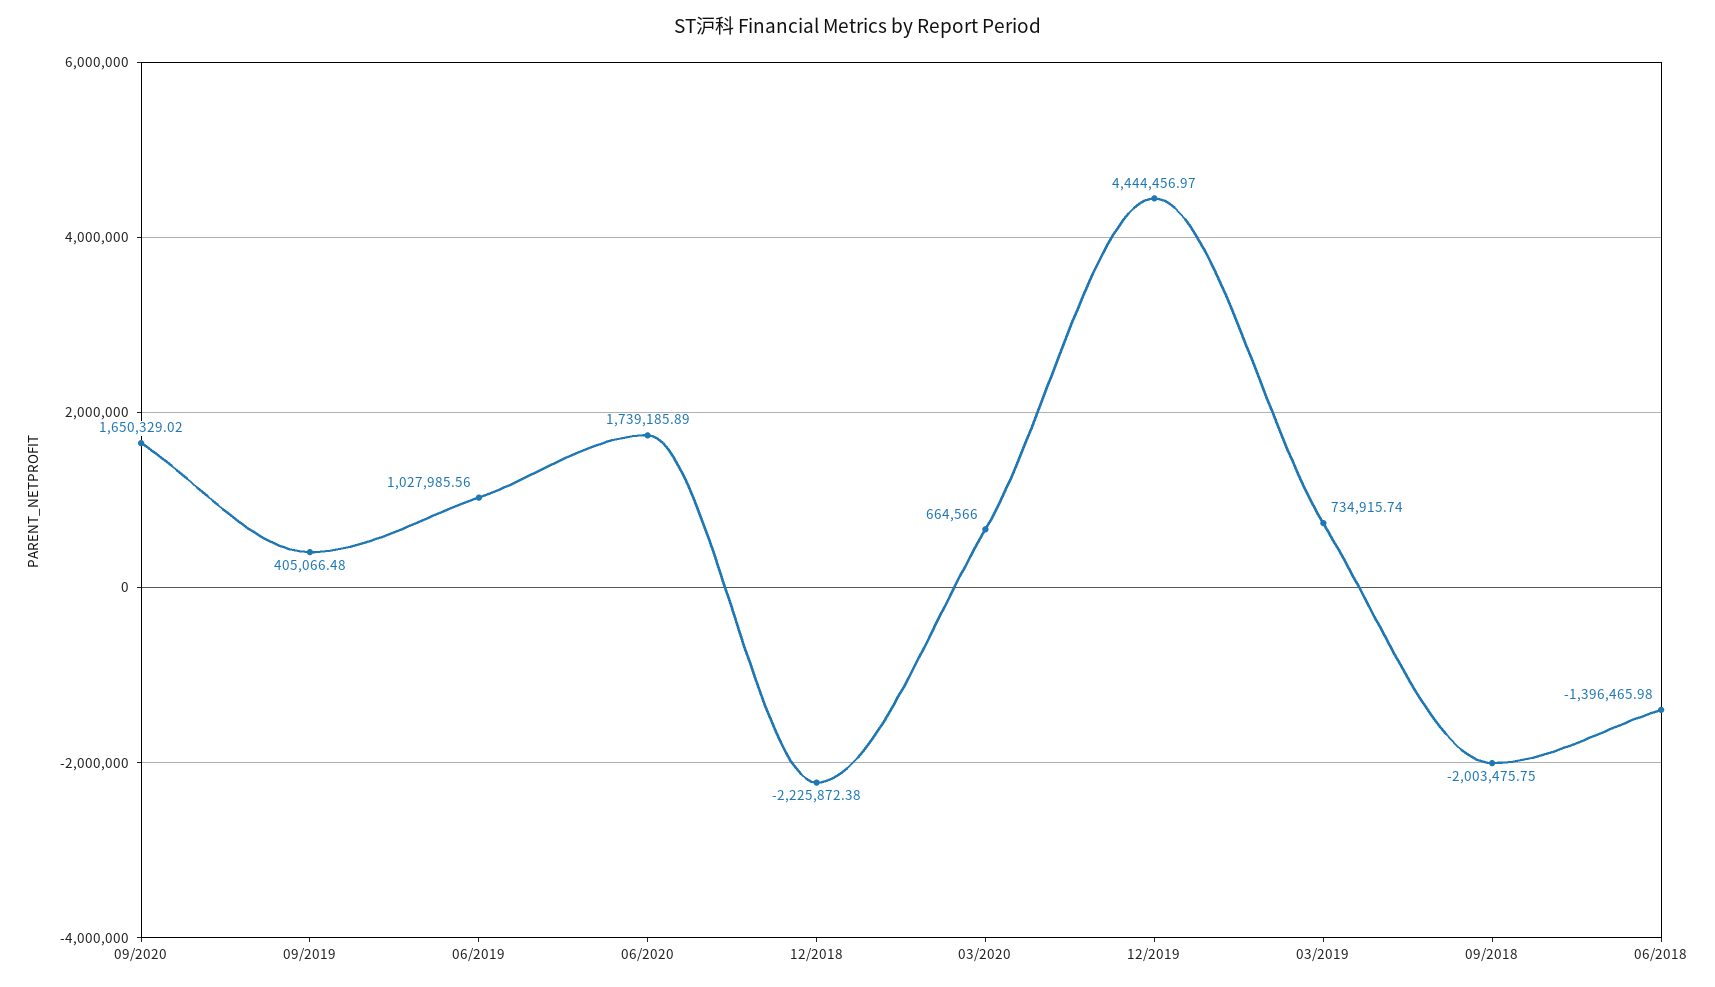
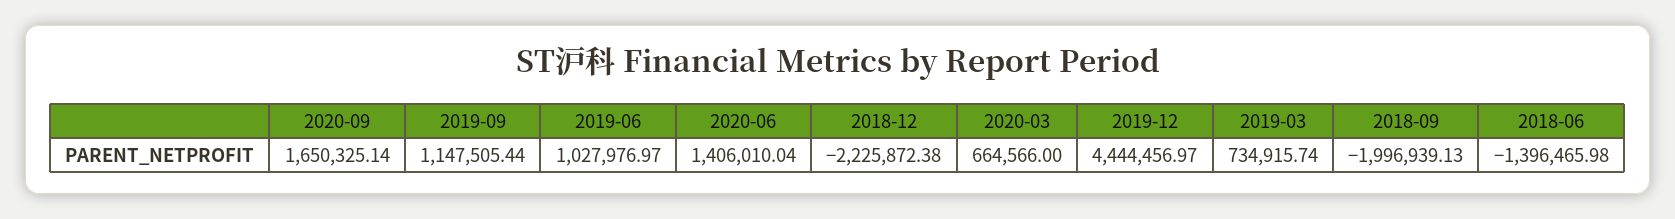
  {
-   "09/2020": 1650329.02,
+   "09/2020": 1650325.14,
-   "09/2019": 405066.48,
+   "09/2019": 1147505.44,
-   "06/2019": 1027985.56,
+   "06/2019": 1027976.97,
-   "06/2020": 1739185.89,
+   "06/2020": 1406010.04,
    "12/2018": -2225872.38,
    "03/2020": 664566,
    "12/2019": 4444456.97,
    "03/2019": 734915.74,
-   "09/2018": -2003475.75,
+   "09/2018": -1996939.13,
    "06/2018": -1396465.98
  }

